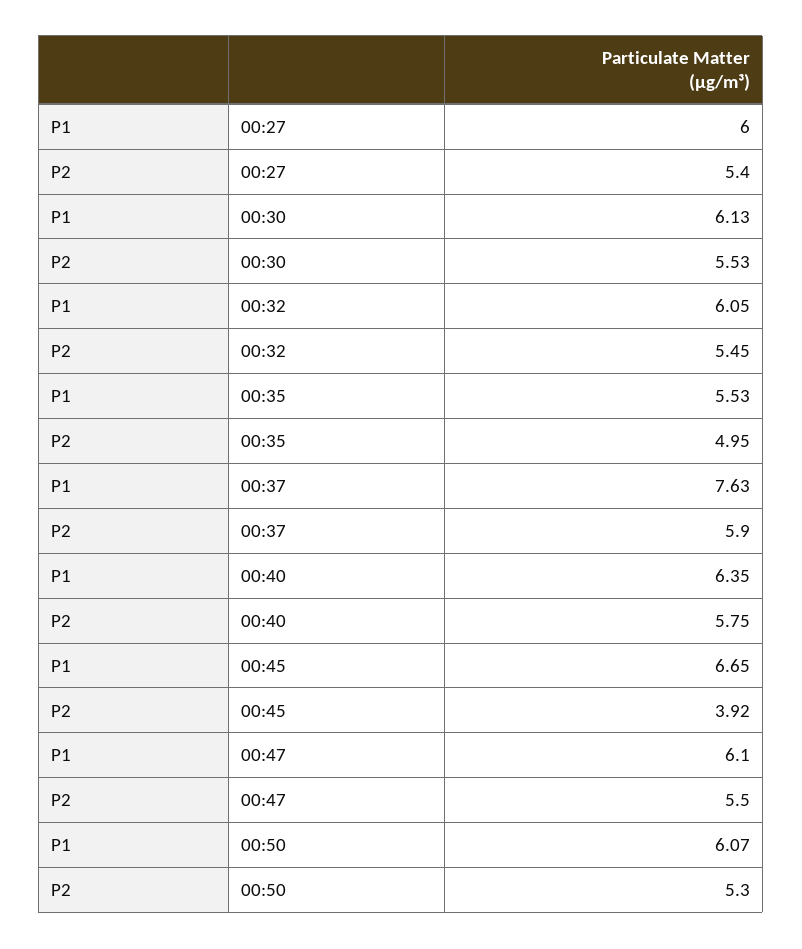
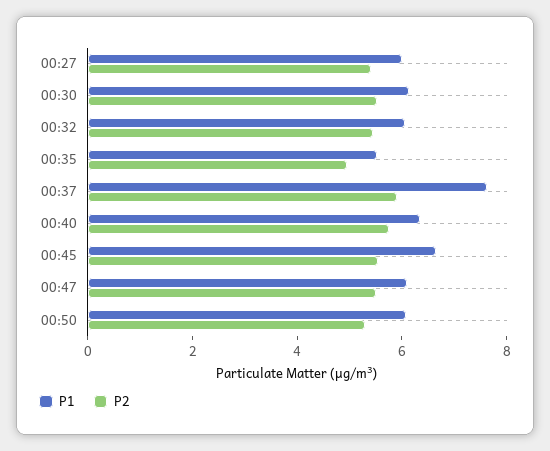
  {
    "P1": {
      "00:27": 6,
      "00:30": 6.13,
      "00:32": 6.05,
      "00:35": 5.53,
      "00:37": 7.63,
      "00:40": 6.35,
      "00:45": 6.65,
      "00:47": 6.1,
      "00:50": 6.07
    },
    "P2": {
      "00:27": 5.4,
      "00:30": 5.53,
      "00:32": 5.45,
      "00:35": 4.95,
      "00:37": 5.9,
      "00:40": 5.75,
-     "00:45": 3.92,
+     "00:45": 5.5,
      "00:47": 5.5,
      "00:50": 5.3
    }
  }

